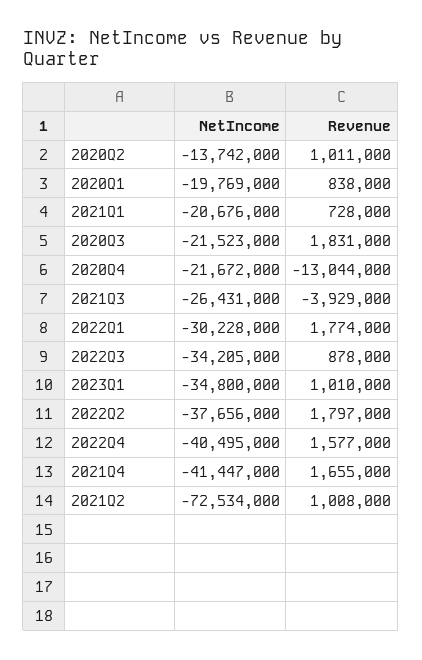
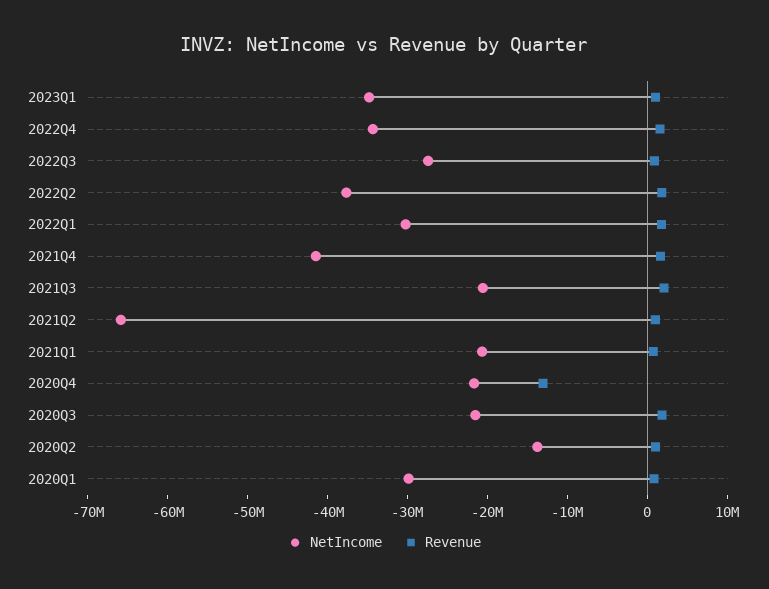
  {
    "NetIncome": {
      "2020Q2": -13742000,
-     "2020Q1": -19769000,
+     "2020Q1": -30000000,
      "2021Q1": -20676000,
      "2020Q3": -21523000,
      "2020Q4": -21672000,
-     "2021Q3": -26431000,
+     "2021Q3": -20000000,
      "2022Q1": -30228000,
-     "2022Q3": -34205000,
+     "2022Q3": -28000000,
      "2023Q1": -34800000,
      "2022Q2": -37656000,
-     "2022Q4": -40495000,
+     "2022Q4": -34000000,
      "2021Q4": -41447000,
-     "2021Q2": -72534000
+     "2021Q2": -66000000
    },
    "Revenue": {
      "2020Q2": 1011000,
      "2020Q1": 838000,
      "2021Q1": 728000,
      "2020Q3": 1831000,
      "2020Q4": -13044000,
-     "2021Q3": -3929000,
+     "2021Q3": 2000000,
      "2022Q1": 1774000,
      "2022Q3": 878000,
      "2023Q1": 1010000,
      "2022Q2": 1797000,
      "2022Q4": 1577000,
      "2021Q4": 1655000,
      "2021Q2": 1008000
    }
  }

